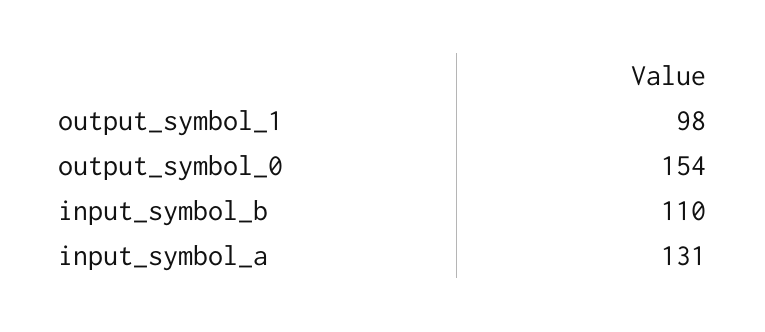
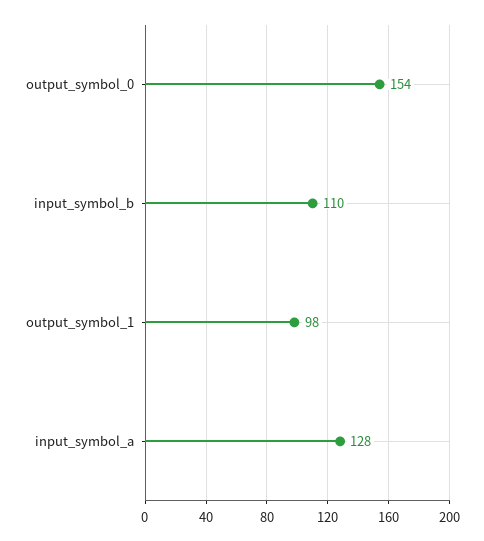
  {
    "output_symbol_1": 98,
    "output_symbol_0": 154,
    "input_symbol_b": 110,
-   "input_symbol_a": 131
+   "input_symbol_a": 128
  }

